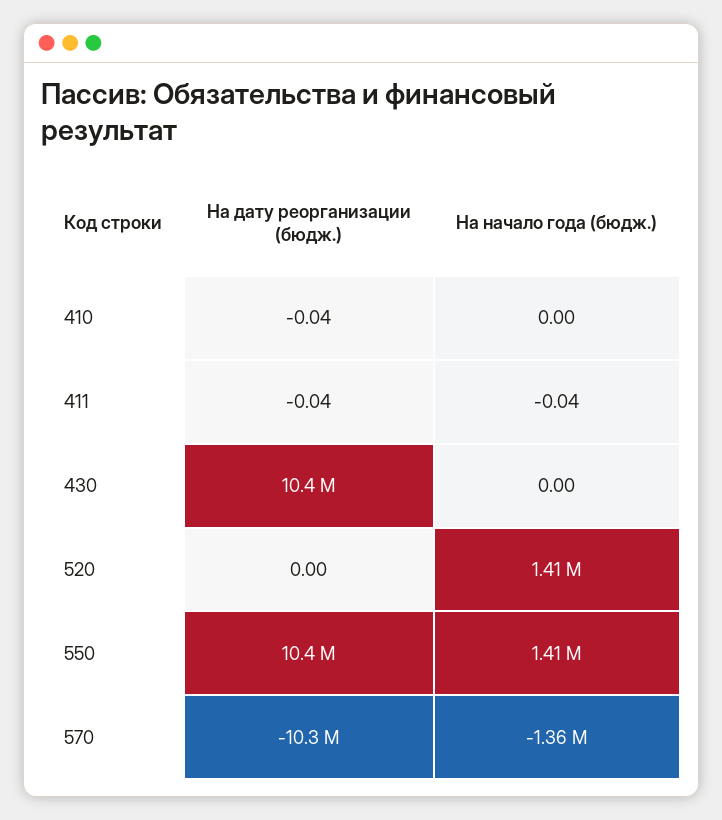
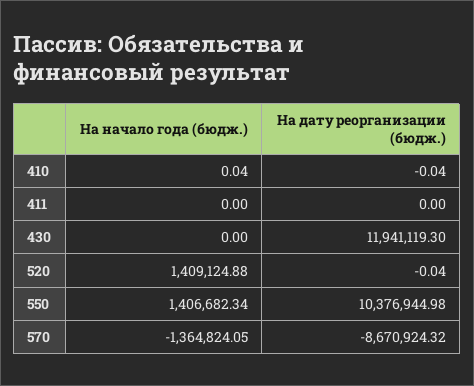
  {
    "На дату реорганизации (бюдж.)": {
      "410": -0.04,
-     "411": -0.04,
+     "411": 0,
-     "430": 10400000,
+     "430": 11941119.3,
-     "520": 0,
+     "520": -0.04,
      "550": 10376944.98,
-     "570": -10300000
+     "570": -8670924.32
    },
    "На начало года (бюдж.)": {
-     "410": 0,
+     "410": 0.04,
-     "411": -0.04,
+     "411": 0,
      "430": 0,
      "520": 1409124.88,
      "550": 1406682.34,
      "570": -1364824.05
    }
  }

